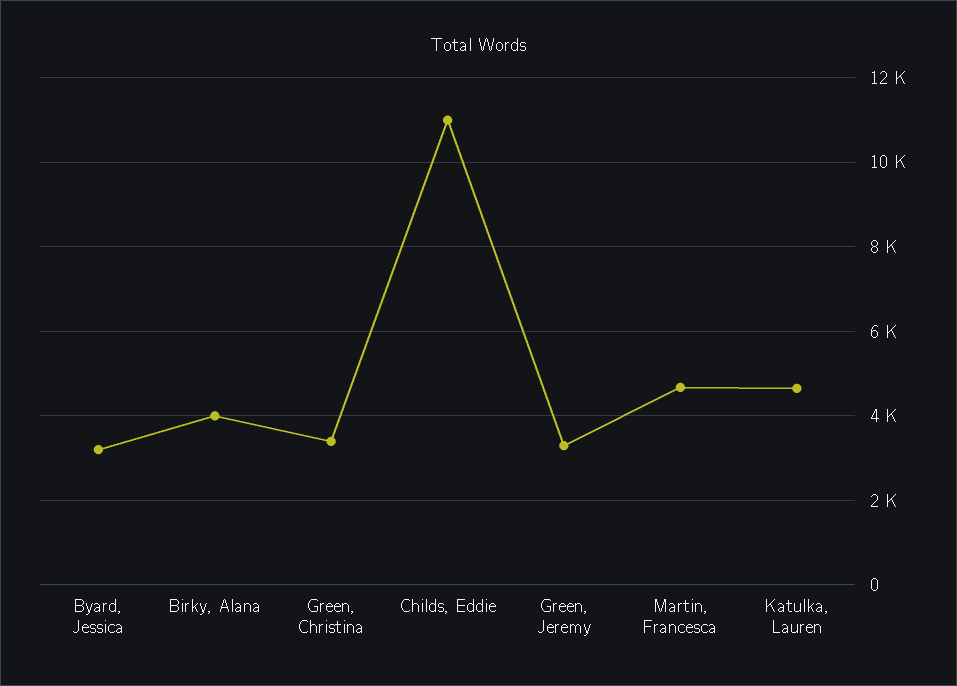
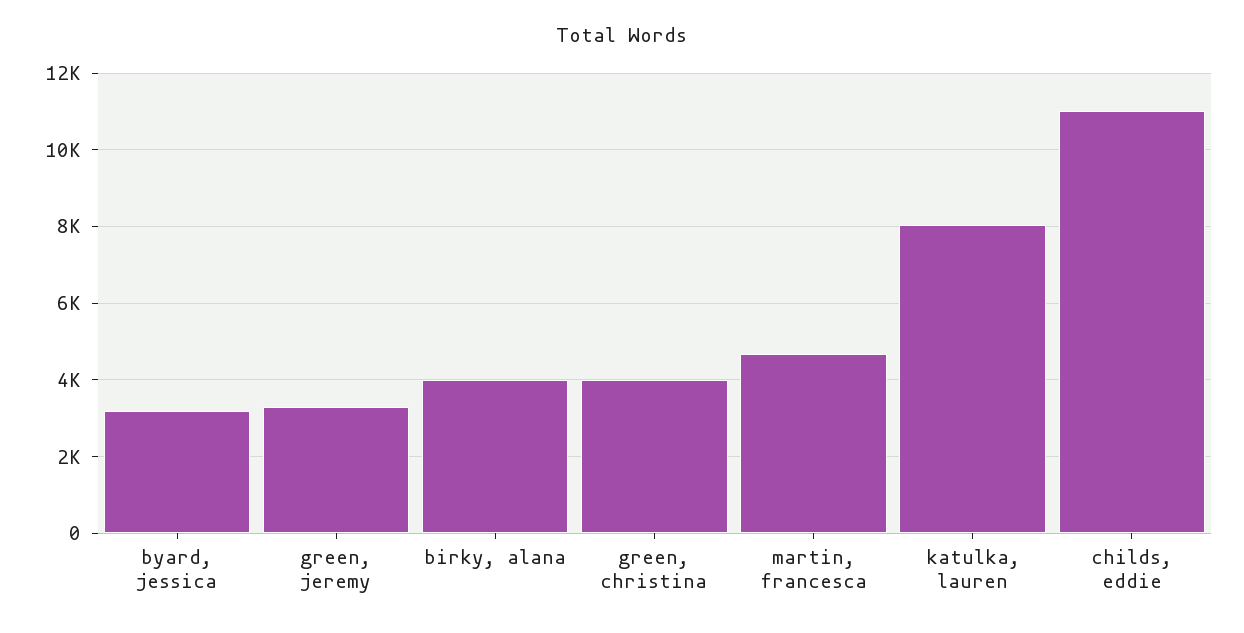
  {
    "Byard, Jessica": 3200,
    "Birky, Alana": 4000,
-   "Green, Christina": 3400,
+   "Green, Christina": 4000,
    "Childs, Eddie": 11000,
    "Green, Jeremy": 3400,
    "Martin, Francesca": 4600,
-   "Katulka, Lauren": 4600
+   "Katulka, Lauren": 8000
  }

